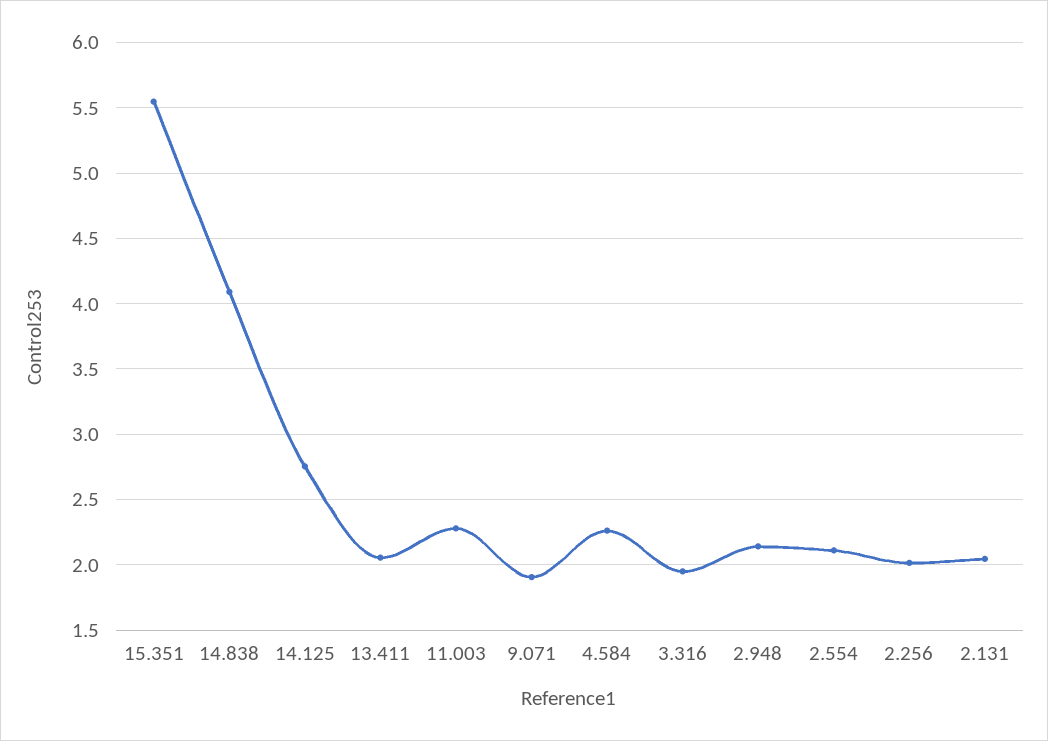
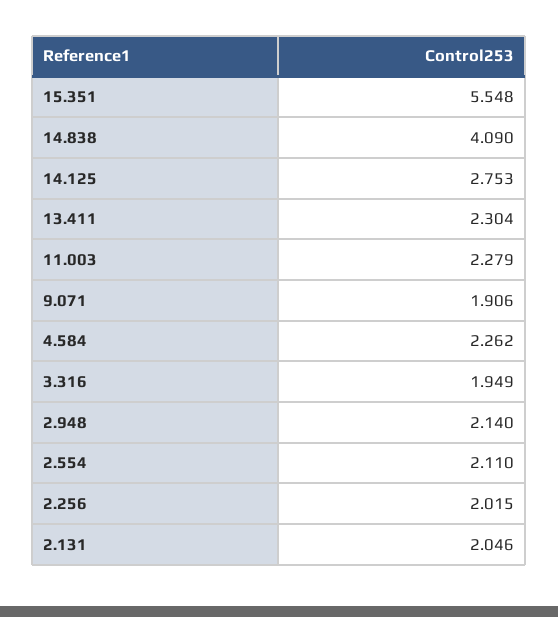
  {
    "15.351": 5.548,
    "14.838": 4.09,
    "14.125": 2.753,
-   "13.411": 2.05,
+   "13.411": 2.304,
    "11.003": 2.279,
    "9.071": 1.906,
    "4.584": 2.262,
    "3.316": 1.949,
    "2.948": 2.14,
    "2.554": 2.11,
    "2.256": 2.015,
    "2.131": 2.046
  }

